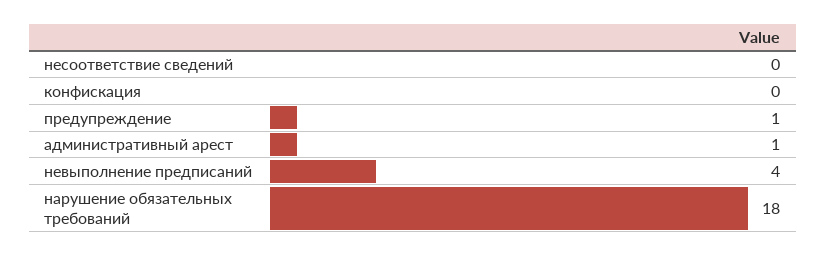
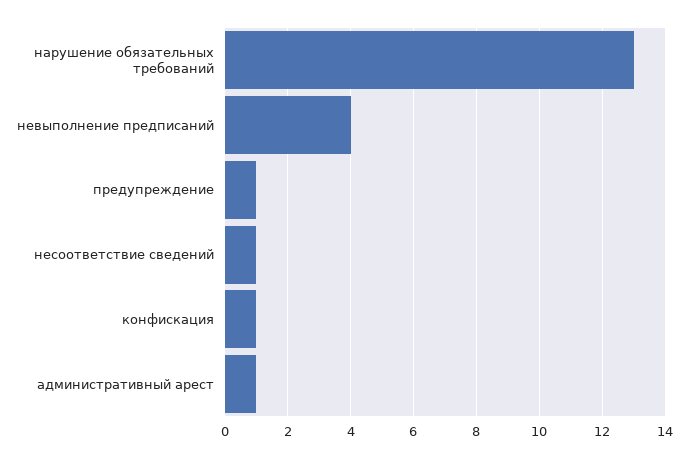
  {
-   "несоответствие сведений": 0,
+   "несоответствие сведений": 1,
-   "конфискация": 0,
+   "конфискация": 1,
    "предупреждение": 1,
    "административный арест": 1,
    "невыполнение предписаний": 4,
-   "нарушение обязательных требований": 18
+   "нарушение обязательных требований": 13
  }

